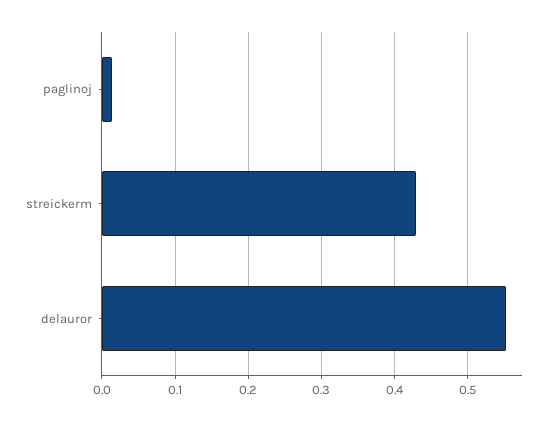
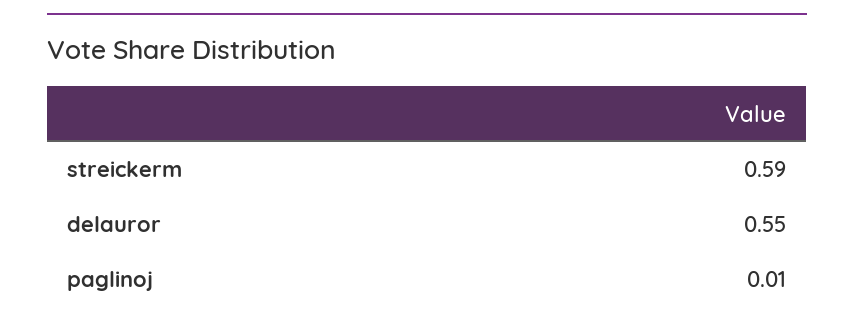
  {
    "paglinoj": 0.01,
-   "streickerm": 0.43,
+   "streickerm": 0.59,
    "delauror": 0.55
  }

